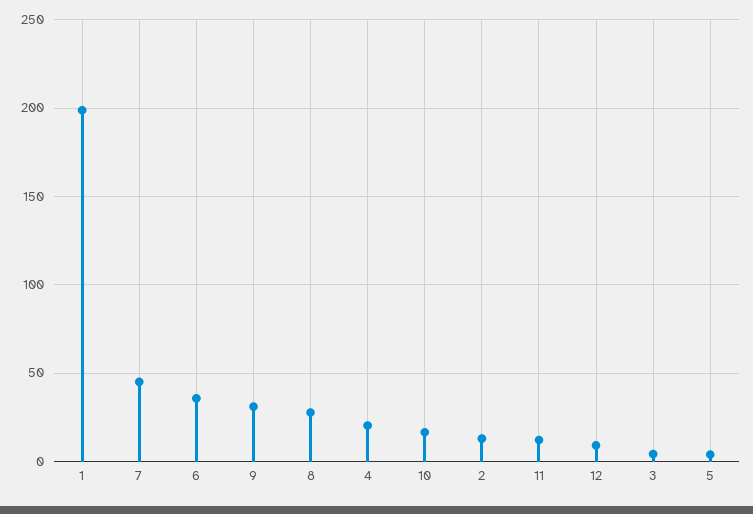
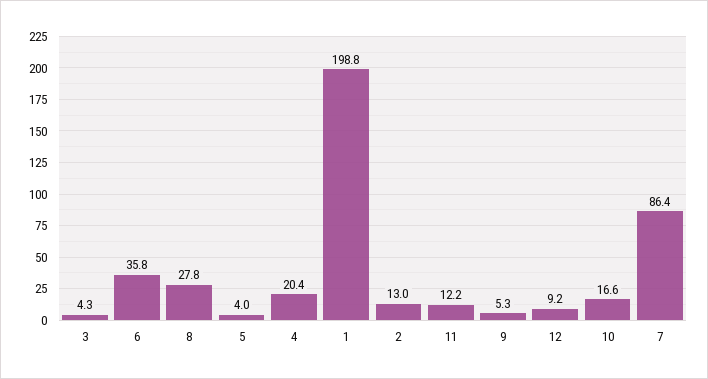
  {
    "1": 198.8,
-   "7": 45,
+   "7": 86.4,
    "6": 35.8,
-   "9": 30,
+   "9": 5.3,
    "8": 27.8,
    "4": 20.4,
    "10": 16.6,
    "2": 13,
    "11": 12.2,
    "12": 9.2,
    "3": 4.3,
    "5": 4
  }

